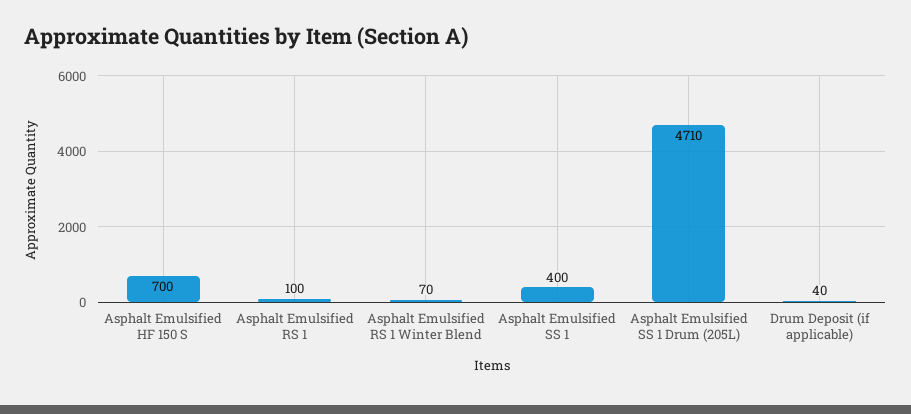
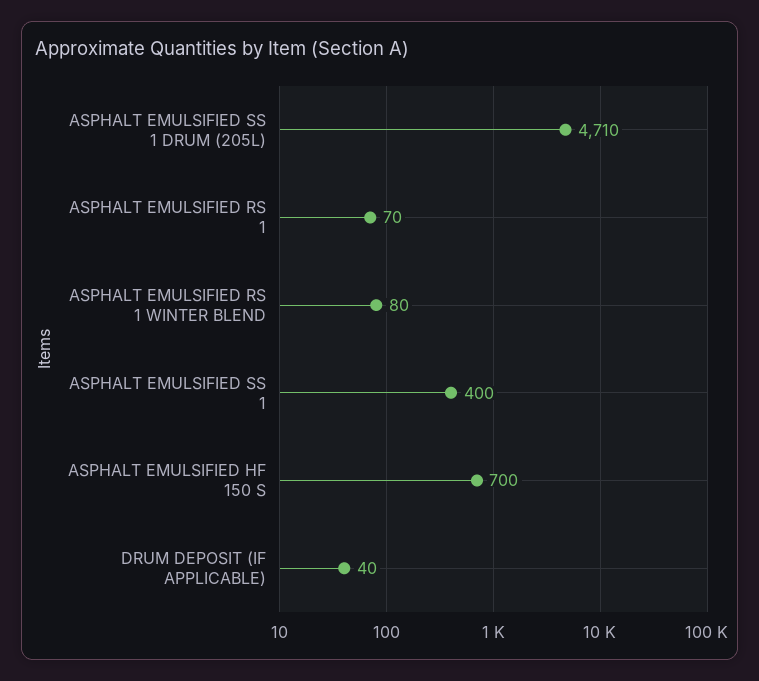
  {
    "Asphalt Emulsified HF 150 S": 700,
-   "Asphalt Emulsified RS 1": 100,
+   "Asphalt Emulsified RS 1": 70,
-   "Asphalt Emulsified RS 1 Winter Blend": 70,
+   "Asphalt Emulsified RS 1 Winter Blend": 80,
    "Asphalt Emulsified SS 1": 400,
    "Asphalt Emulsified SS 1 Drum (205L)": 4710,
    "Drum Deposit (if applicable)": 40
  }

